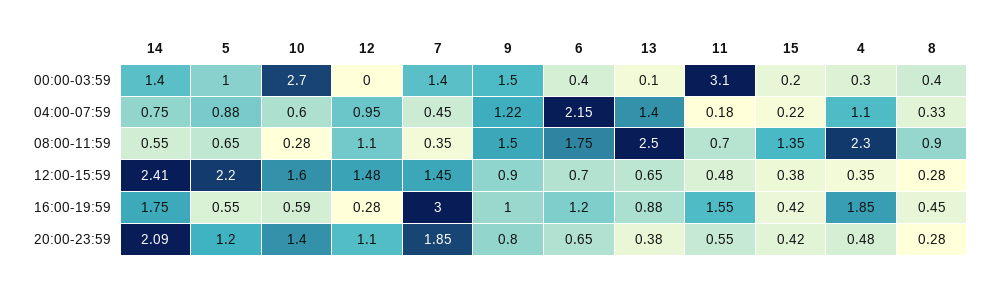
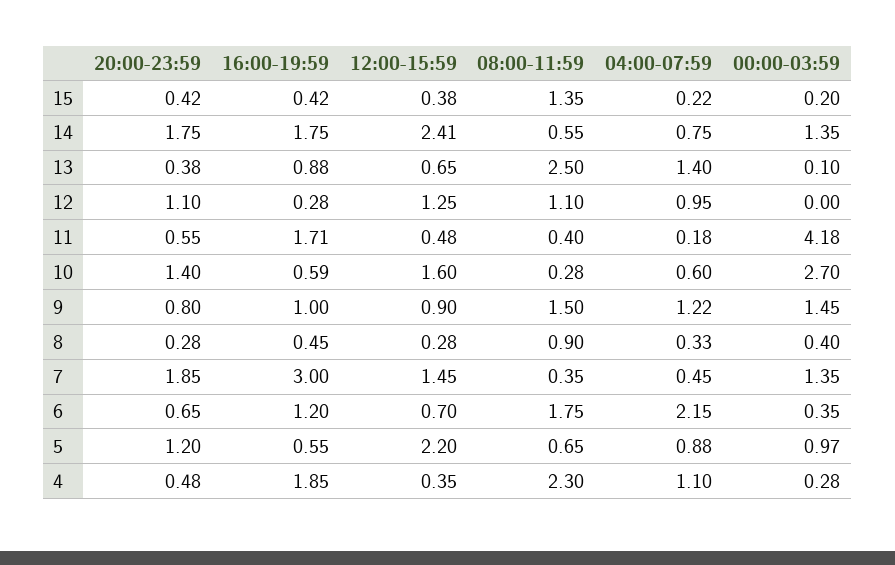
  {
    "14": {
      "00:00-03:59": 1.35,
      "04:00-07:59": 0.75,
      "08:00-11:59": 0.55,
      "12:00-15:59": 2.41,
      "16:00-19:59": 1.75,
-     "20:00-23:59": 2.09
+     "20:00-23:59": 1.75
    },
    "5": {
      "00:00-03:59": 0.97,
      "04:00-07:59": 0.88,
      "08:00-11:59": 0.65,
      "12:00-15:59": 2.2,
      "16:00-19:59": 0.55,
      "20:00-23:59": 1.2
    },
    "10": {
      "00:00-03:59": 2.7,
      "04:00-07:59": 0.6,
      "08:00-11:59": 0.28,
      "12:00-15:59": 1.6,
      "16:00-19:59": 0.59,
      "20:00-23:59": 1.4
    },
    "12": {
      "00:00-03:59": 0,
      "04:00-07:59": 0.95,
      "08:00-11:59": 1.1,
-     "12:00-15:59": 1.48,
+     "12:00-15:59": 1.25,
      "16:00-19:59": 0.28,
      "20:00-23:59": 1.1
    },
    "7": {
      "00:00-03:59": 1.35,
      "04:00-07:59": 0.45,
      "08:00-11:59": 0.35,
      "12:00-15:59": 1.45,
      "16:00-19:59": 3,
      "20:00-23:59": 1.85
    },
    "9": {
      "00:00-03:59": 1.45,
      "04:00-07:59": 1.22,
      "08:00-11:59": 1.5,
      "12:00-15:59": 0.9,
      "16:00-19:59": 1,
      "20:00-23:59": 0.8
    },
    "6": {
      "00:00-03:59": 0.35,
      "04:00-07:59": 2.15,
      "08:00-11:59": 1.75,
      "12:00-15:59": 0.7,
      "16:00-19:59": 1.2,
      "20:00-23:59": 0.65
    },
    "13": {
      "00:00-03:59": 0.1,
      "04:00-07:59": 1.4,
      "08:00-11:59": 2.5,
      "12:00-15:59": 0.65,
      "16:00-19:59": 0.88,
      "20:00-23:59": 0.38
    },
    "11": {
-     "00:00-03:59": 3.1,
+     "00:00-03:59": 4.18,
      "04:00-07:59": 0.18,
-     "08:00-11:59": 0.7,
+     "08:00-11:59": 0.4,
      "12:00-15:59": 0.48,
-     "16:00-19:59": 1.55,
+     "16:00-19:59": 1.71,
      "20:00-23:59": 0.55
    },
    "15": {
      "00:00-03:59": 0.2,
      "04:00-07:59": 0.22,
      "08:00-11:59": 1.35,
      "12:00-15:59": 0.38,
      "16:00-19:59": 0.42,
      "20:00-23:59": 0.42
    },
    "4": {
      "00:00-03:59": 0.28,
      "04:00-07:59": 1.1,
      "08:00-11:59": 2.3,
      "12:00-15:59": 0.35,
      "16:00-19:59": 1.85,
      "20:00-23:59": 0.48
    },
    "8": {
      "00:00-03:59": 0.4,
      "04:00-07:59": 0.33,
      "08:00-11:59": 0.9,
      "12:00-15:59": 0.28,
      "16:00-19:59": 0.45,
      "20:00-23:59": 0.28
    }
  }

